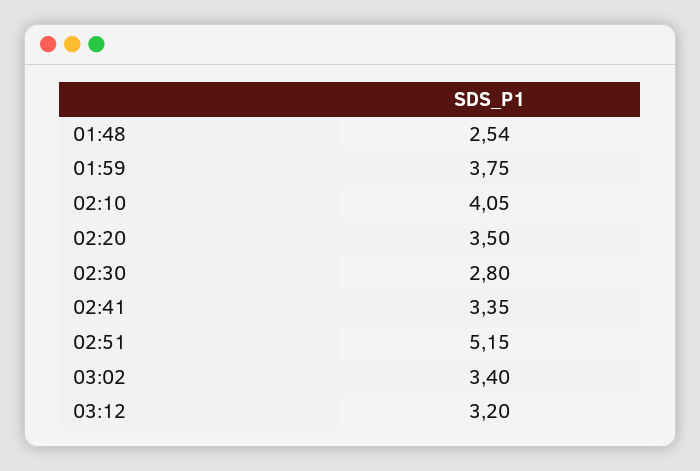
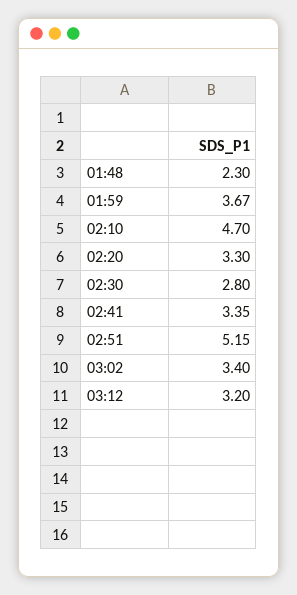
  {
-   "01:48": 2.54,
+   "01:48": 2.3,
-   "01:59": 3.75,
+   "01:59": 3.67,
-   "02:10": 4.05,
+   "02:10": 4.7,
-   "02:20": 3.5,
+   "02:20": 3.3,
    "02:30": 2.8,
    "02:41": 3.35,
    "02:51": 5.15,
    "03:02": 3.4,
    "03:12": 3.2
  }

